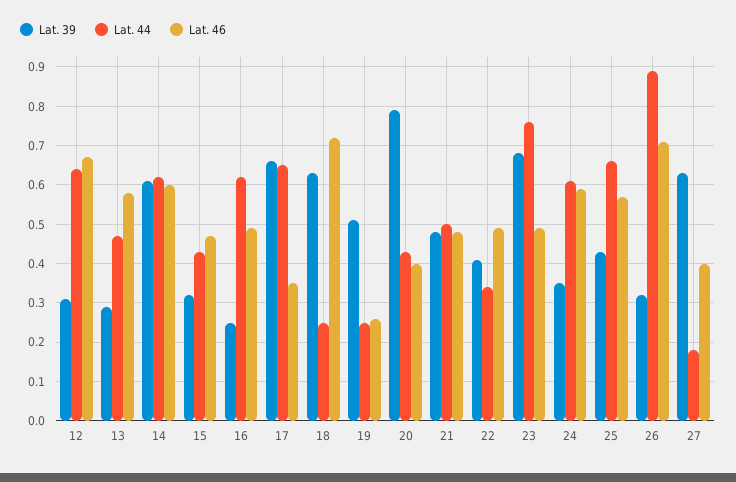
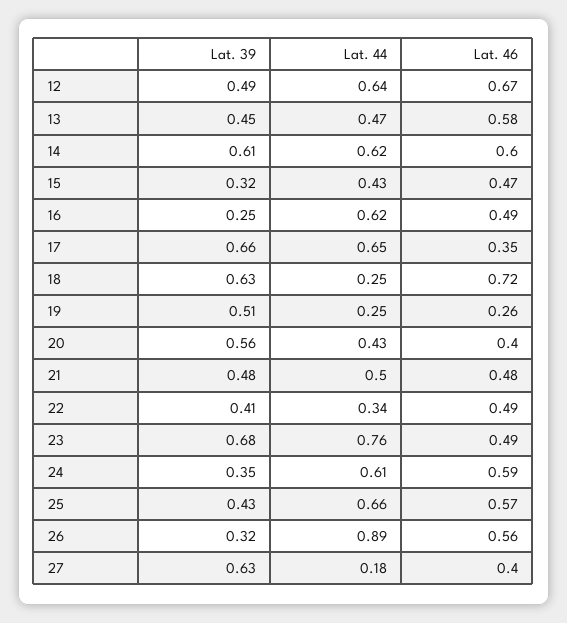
  {
    "Lat. 39": {
-     "12": 0.3,
+     "12": 0.49,
-     "13": 0.3,
+     "13": 0.45,
      "14": 0.61,
      "15": 0.32,
      "16": 0.25,
      "17": 0.66,
      "18": 0.63,
      "19": 0.51,
-     "20": 0.8,
+     "20": 0.56,
      "21": 0.48,
      "22": 0.41,
      "23": 0.68,
      "24": 0.35,
      "25": 0.43,
      "26": 0.32,
      "27": 0.63
    },
    "Lat. 44": {
      "12": 0.64,
      "13": 0.47,
      "14": 0.62,
      "15": 0.43,
      "16": 0.62,
      "17": 0.65,
      "18": 0.25,
      "19": 0.25,
      "20": 0.43,
      "21": 0.5,
      "22": 0.34,
      "23": 0.76,
      "24": 0.61,
      "25": 0.66,
      "26": 0.89,
      "27": 0.18
    },
    "Lat. 46": {
      "12": 0.67,
      "13": 0.58,
      "14": 0.6,
      "15": 0.47,
      "16": 0.49,
      "17": 0.35,
      "18": 0.72,
      "19": 0.26,
      "20": 0.4,
      "21": 0.48,
      "22": 0.49,
      "23": 0.49,
      "24": 0.59,
      "25": 0.57,
-     "26": 0.7,
+     "26": 0.56,
      "27": 0.4
    }
  }

